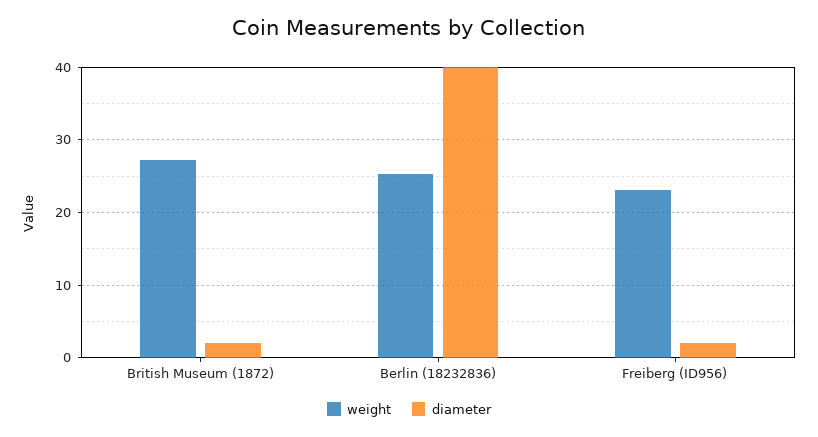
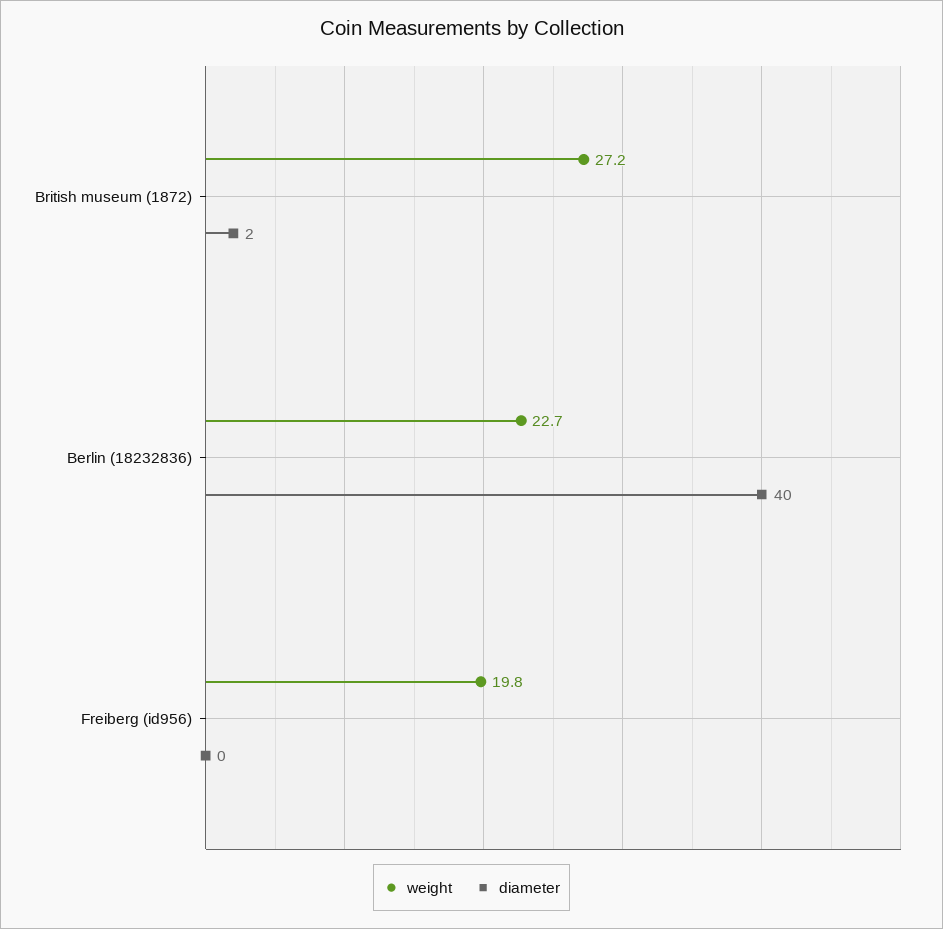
  {
    "weight": {
      "British Museum (1872)": 27.2,
-     "Berlin (18232836)": 25,
+     "Berlin (18232836)": 22.7,
-     "Freiberg (ID956)": 23
+     "Freiberg (ID956)": 19.8
    },
    "diameter": {
      "British Museum (1872)": 2,
      "Berlin (18232836)": 40,
-     "Freiberg (ID956)": 2
+     "Freiberg (ID956)": 0
    }
  }

